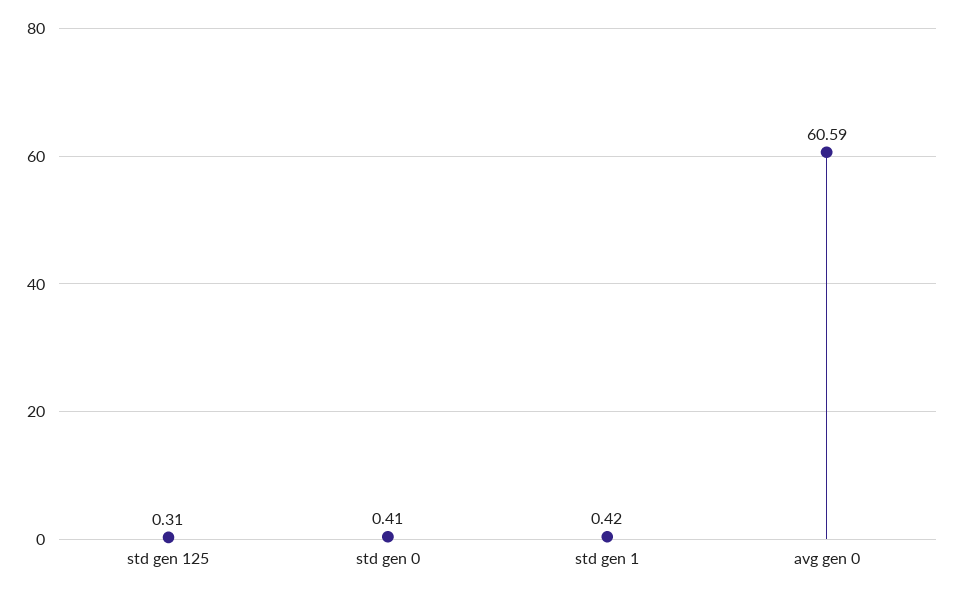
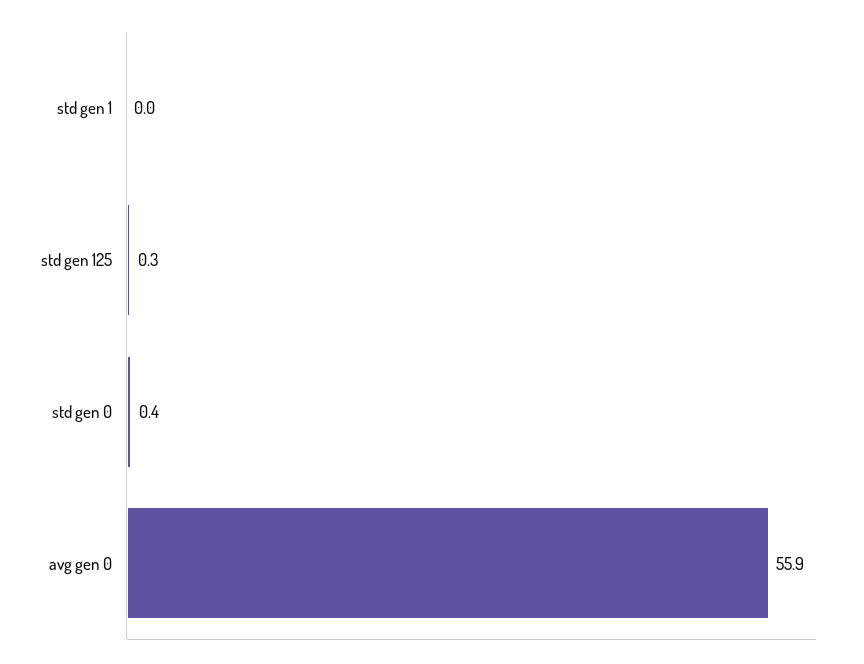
  {
    "std gen 125": 0.31,
    "std gen 0": 0.41,
-   "std gen 1": 0.42,
+   "std gen 1": 0,
-   "avg gen 0": 60.59
+   "avg gen 0": 55.9
  }

